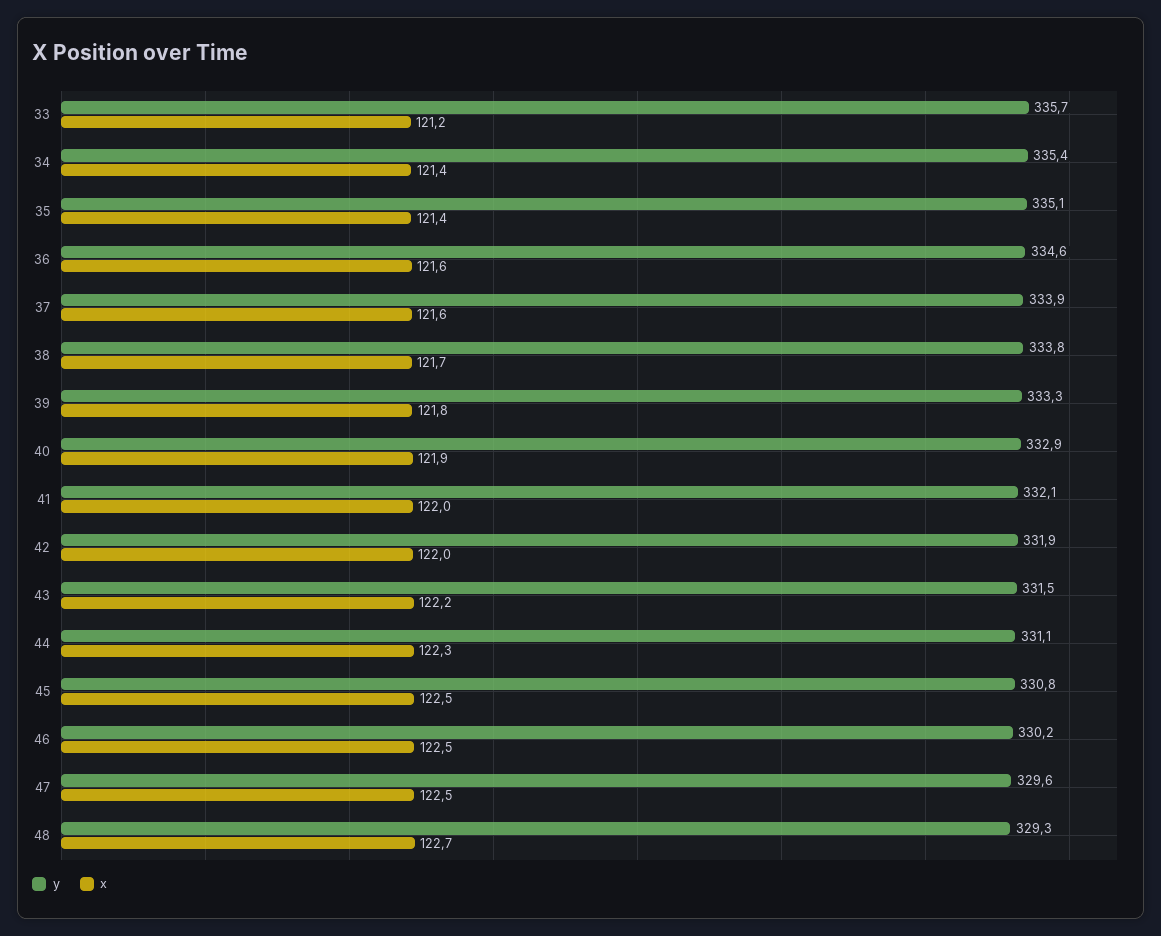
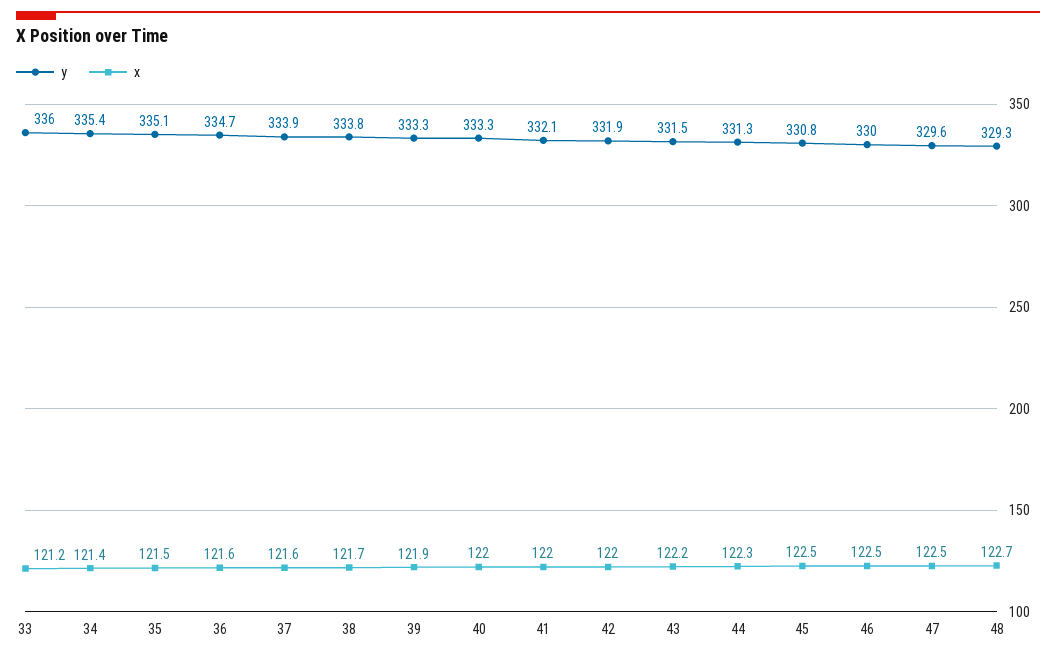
  {
    "y": {
-     "33": 335.7,
+     "33": 336,
      "34": 335.4,
      "35": 335.1,
-     "36": 334.6,
+     "36": 334.7,
      "37": 333.9,
      "38": 333.8,
      "39": 333.3,
-     "40": 332.9,
+     "40": 333.3,
      "41": 332.1,
      "42": 331.9,
      "43": 331.5,
-     "44": 331.1,
+     "44": 331.3,
      "45": 330.8,
-     "46": 330.2,
+     "46": 330,
      "47": 329.6,
      "48": 329.3
    },
    "x": {
      "33": 121.2,
      "34": 121.4,
-     "35": 121.4,
+     "35": 121.5,
      "36": 121.6,
      "37": 121.6,
      "38": 121.7,
-     "39": 121.8,
+     "39": 121.9,
-     "40": 121.9,
+     "40": 122,
      "41": 122,
      "42": 122,
      "43": 122.2,
      "44": 122.3,
      "45": 122.5,
      "46": 122.5,
      "47": 122.5,
      "48": 122.7
    }
  }

